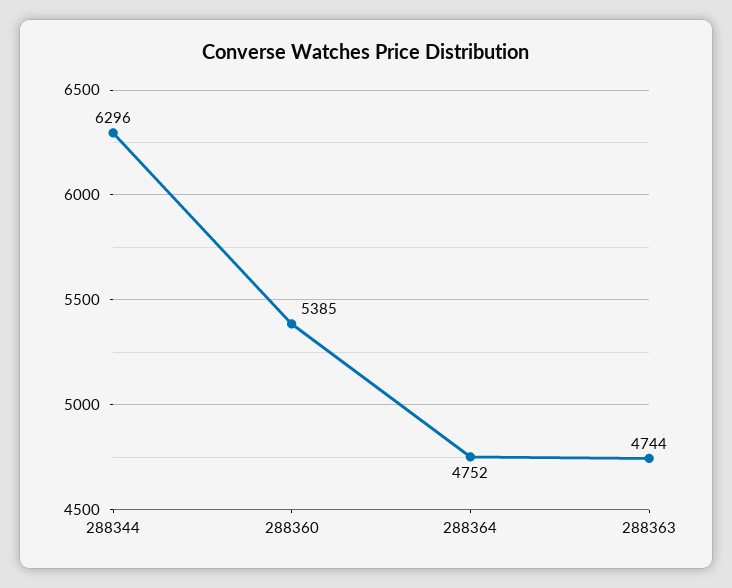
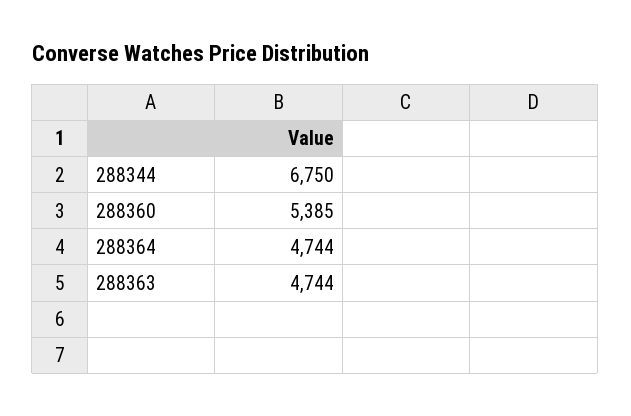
  {
-   "288344": 6296,
+   "288344": 6750,
    "288360": 5385,
-   "288364": 4752,
+   "288364": 4744,
    "288363": 4744
  }

